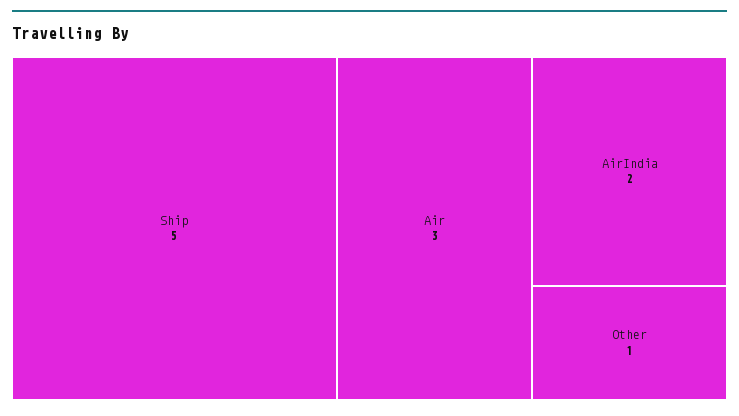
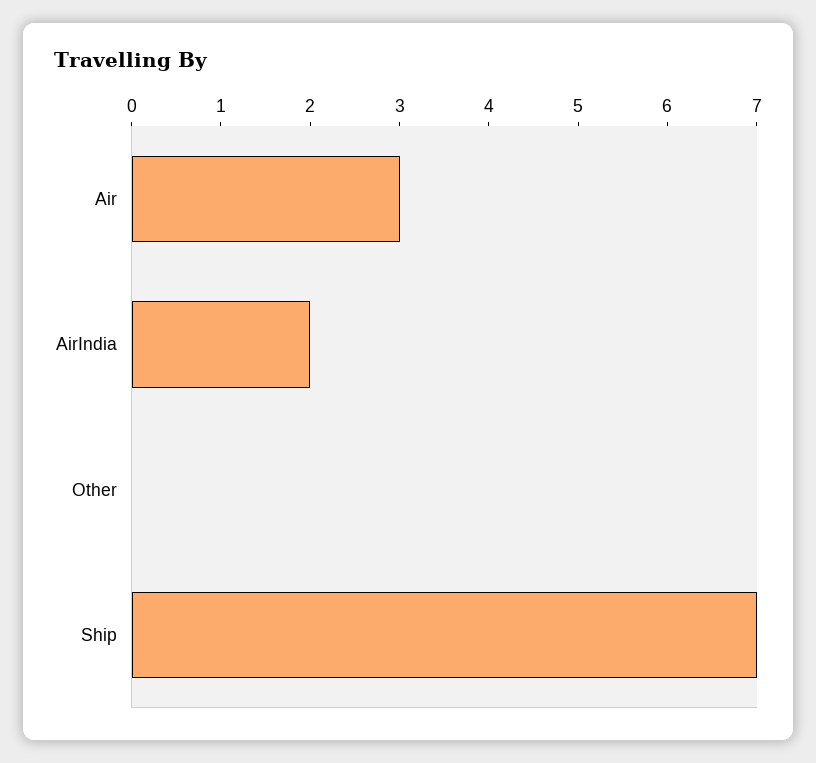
  {
-   "Ship": 5,
+   "Ship": 7,
    "Air": 3,
    "AirIndia": 2,
-   "Other": 1
+   "Other": 0
  }

